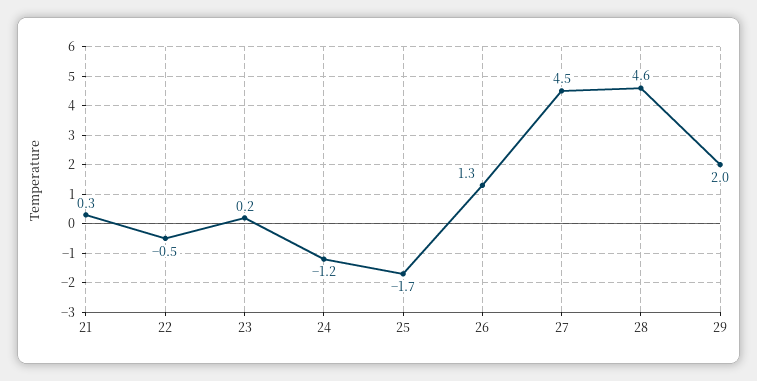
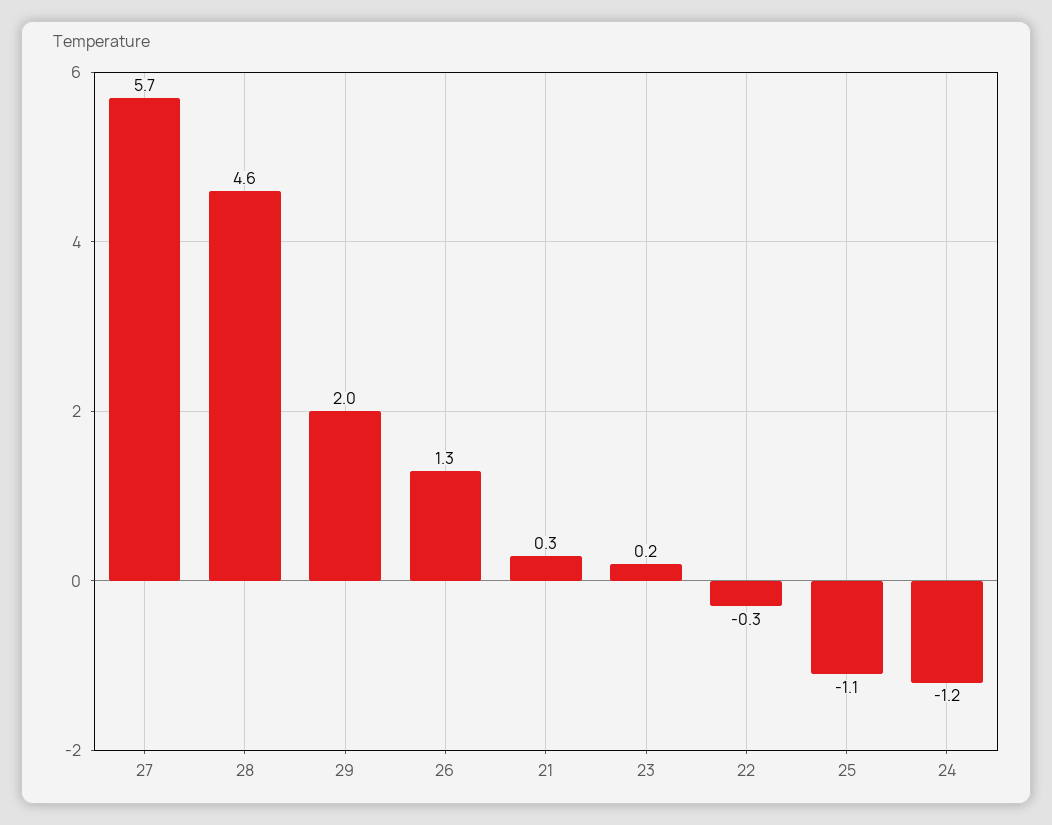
  {
    "21": 0.3,
-   "22": -0.5,
+   "22": -0.3,
    "23": 0.2,
    "24": -1.2,
-   "25": -1.7,
+   "25": -1.1,
    "26": 1.3,
-   "27": 4.5,
+   "27": 5.7,
    "28": 4.6,
    "29": 2
  }

